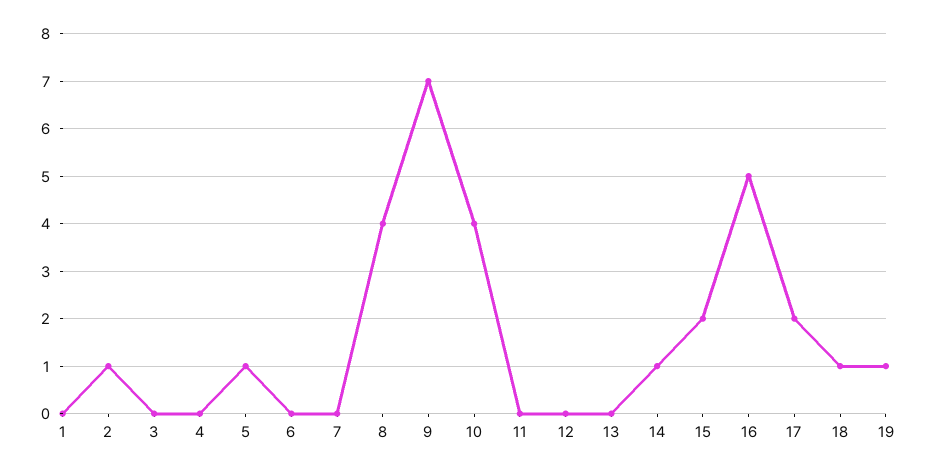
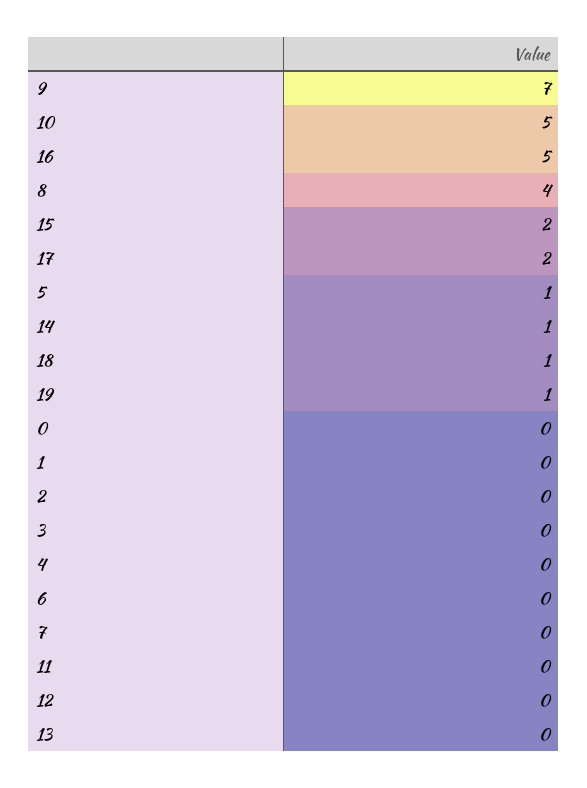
  {
    "1": 0,
-   "2": 1,
+   "2": 0,
    "3": 0,
    "4": 0,
    "5": 1,
    "6": 0,
    "7": 0,
    "8": 4,
    "9": 7,
-   "10": 4,
+   "10": 5,
    "11": 0,
    "12": 0,
    "13": 0,
    "14": 1,
    "15": 2,
    "16": 5,
    "17": 2,
    "18": 1,
-   "19": 1
+   "19": 1,
+   "0": 0
  }

